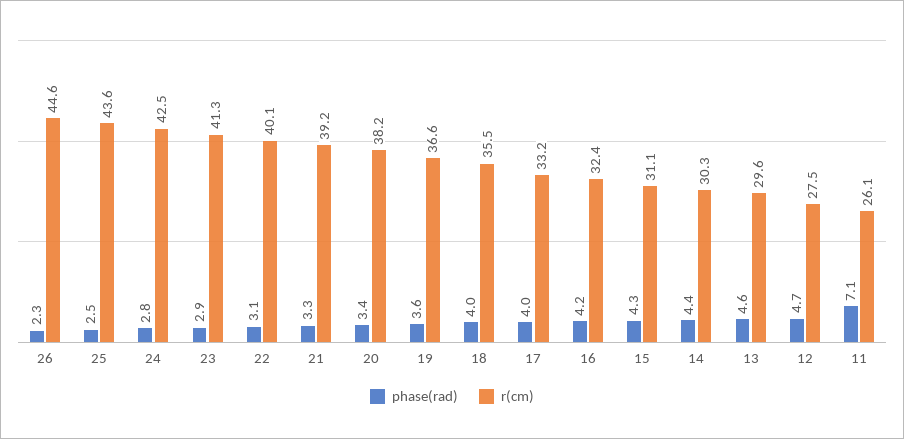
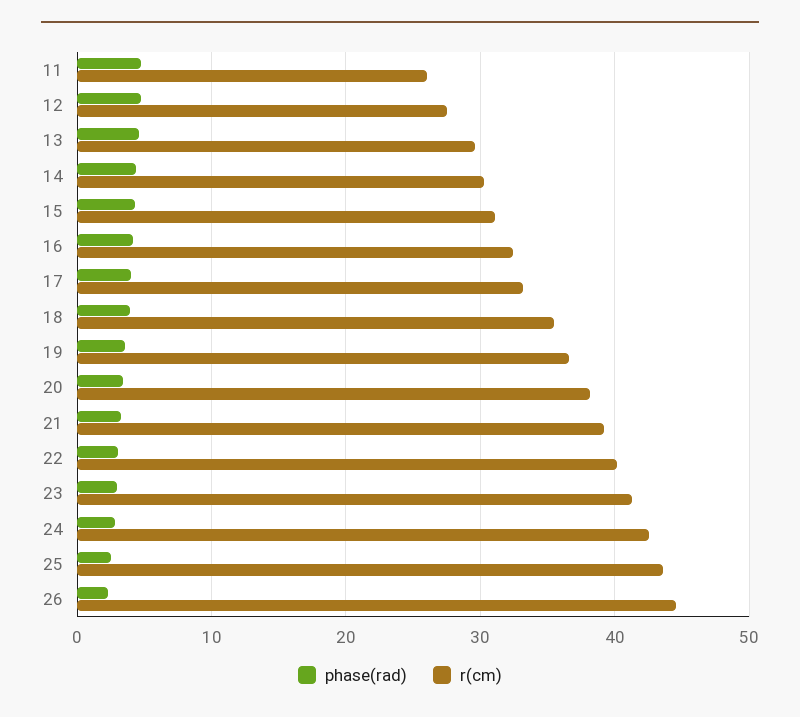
  {
    "phase(rad)": {
      "26": 2.3,
      "25": 2.5,
      "24": 2.8,
      "23": 2.9,
      "22": 3.1,
      "21": 3.3,
      "20": 3.4,
      "19": 3.6,
      "18": 4,
      "17": 4,
      "16": 4.2,
      "15": 4.3,
      "14": 4.4,
      "13": 4.6,
      "12": 4.7,
-     "11": 7.1
+     "11": 5
    },
    "r(cm)": {
      "26": 44.6,
      "25": 43.6,
      "24": 42.5,
      "23": 41.3,
      "22": 40.1,
      "21": 39.2,
      "20": 38.2,
      "19": 36.6,
      "18": 35.5,
      "17": 33.2,
      "16": 32.4,
      "15": 31.1,
      "14": 30.3,
      "13": 29.6,
      "12": 27.5,
      "11": 26.1
    }
  }

